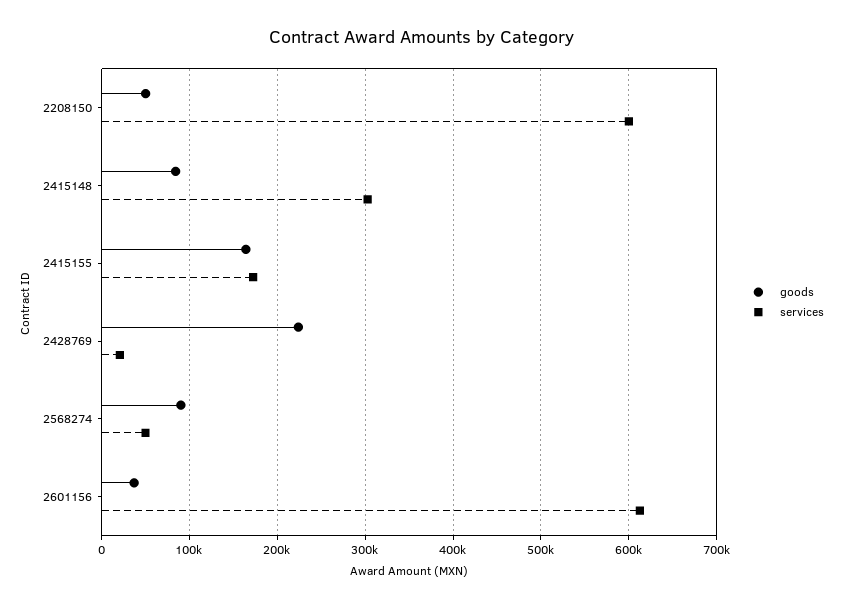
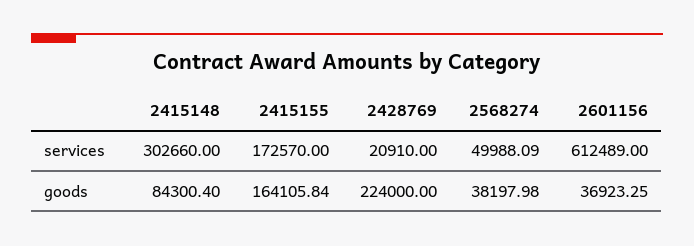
  {
    "goods": {
-     "2208150": 50000,
      "2415148": 84300.4,
      "2415155": 164105.84,
      "2428769": 224000,
-     "2568274": 90000,
+     "2568274": 38197.98,
      "2601156": 36923.25
    },
    "services": {
-     "2208150": 600000,
      "2415148": 302660,
      "2415155": 172570,
      "2428769": 20910,
      "2568274": 49988.09,
      "2601156": 612489
    }
  }

